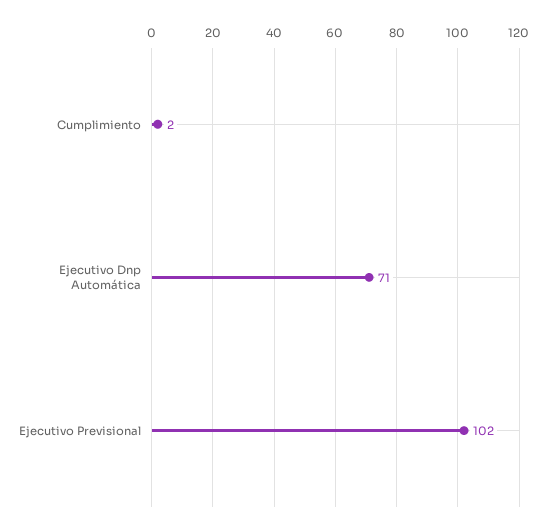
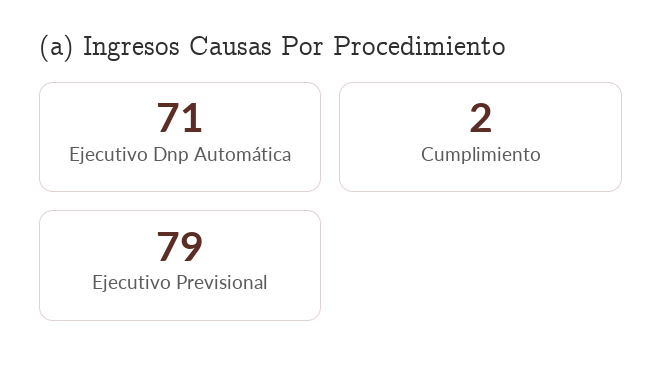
  {
    "Cumplimiento": 2,
    "Ejecutivo Dnp Automática": 71,
-   "Ejecutivo Previsional": 102
+   "Ejecutivo Previsional": 79
  }

